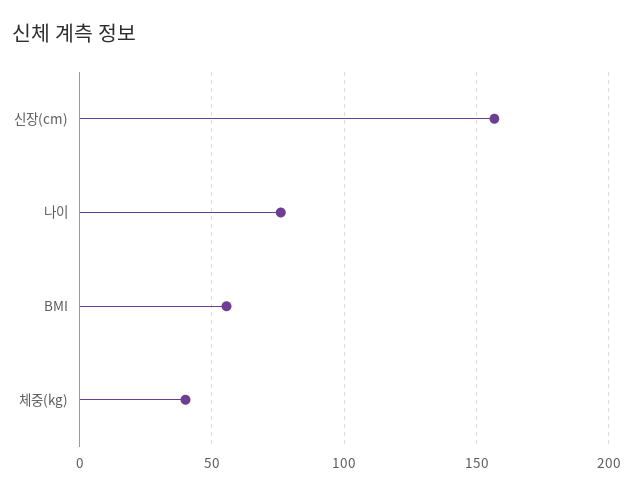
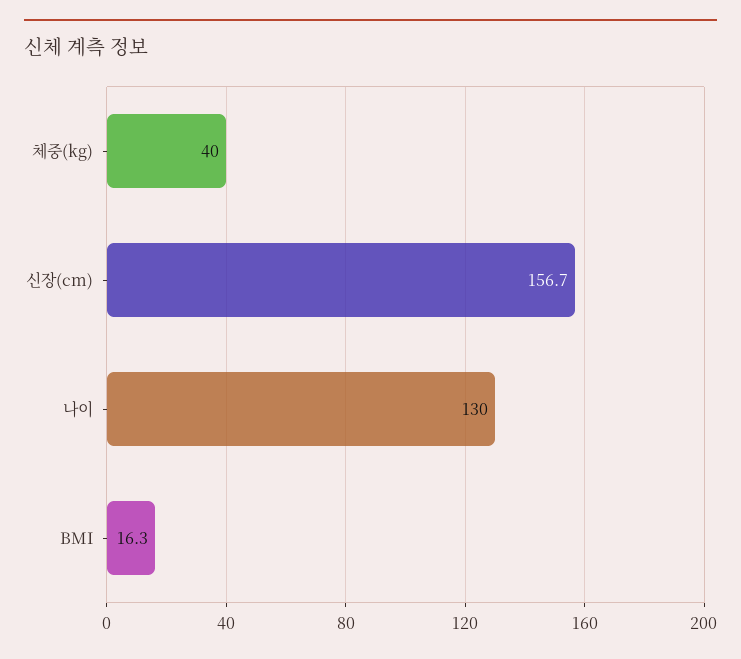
  {
    "신장(cm)": 156.7,
-   "나이": 75,
+   "나이": 130,
-   "BMI": 55,
+   "BMI": 16.3,
    "체중(kg)": 40
  }

